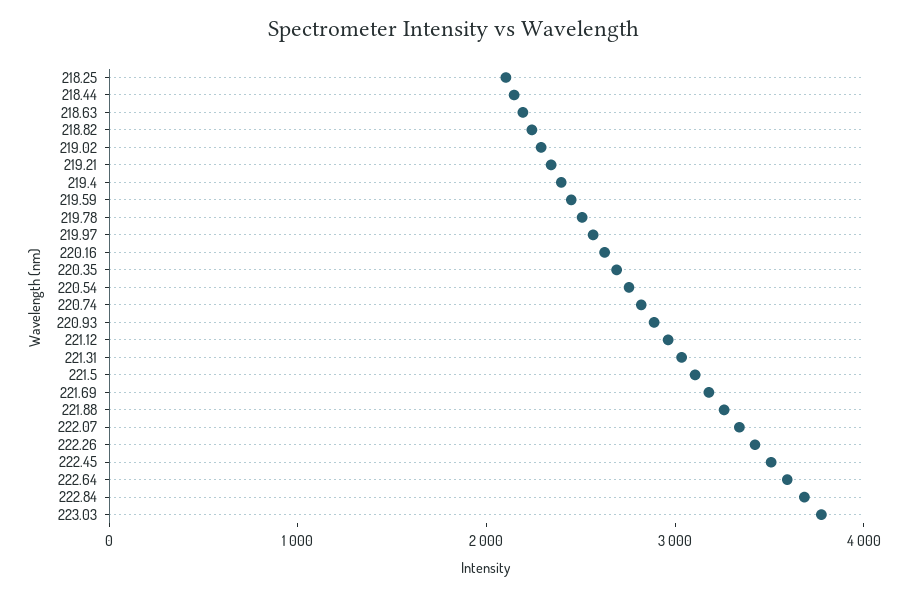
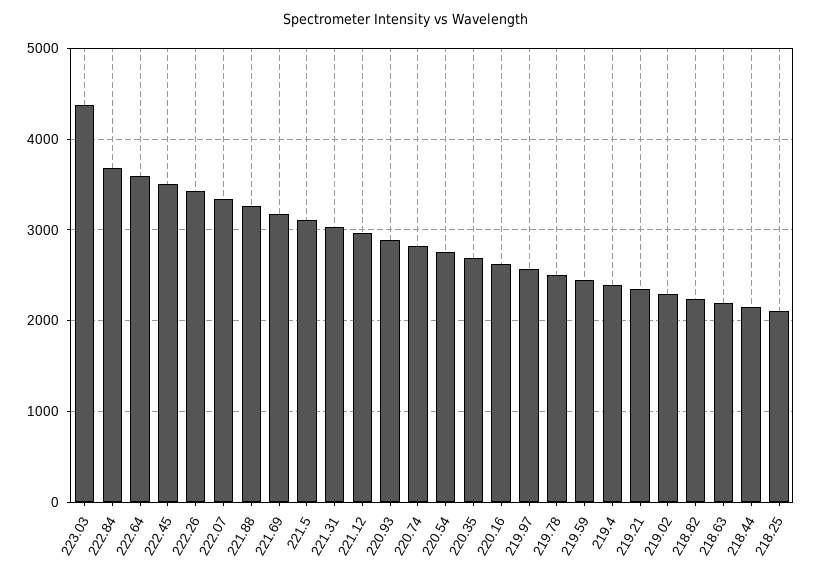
  {
    "218.25": 2100,
    "218.44": 2100,
    "218.63": 2200,
    "218.82": 2200,
    "219.02": 2300,
    "219.21": 2300,
    "219.4": 2400,
    "219.59": 2500,
    "219.78": 2500,
    "219.97": 2600,
    "220.16": 2600,
    "220.35": 2700,
    "220.54": 2800,
    "220.74": 2800,
    "220.93": 2900,
    "221.12": 3000,
    "221.31": 3000,
    "221.5": 3100,
    "221.69": 3200,
    "221.88": 3300,
    "222.07": 3300,
    "222.26": 3400,
    "222.45": 3500,
    "222.64": 3600,
    "222.84": 3700,
-   "223.03": 3800
+   "223.03": 4400
  }

